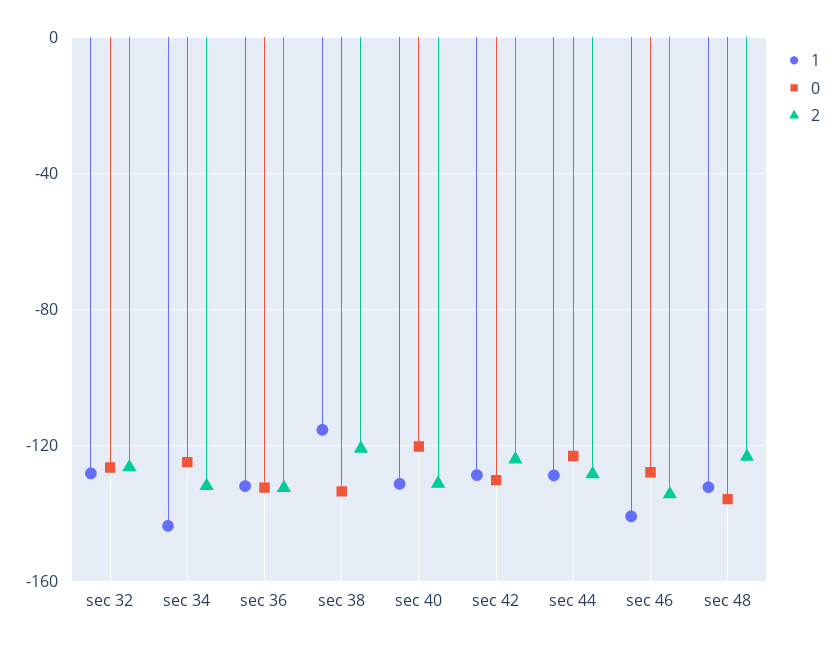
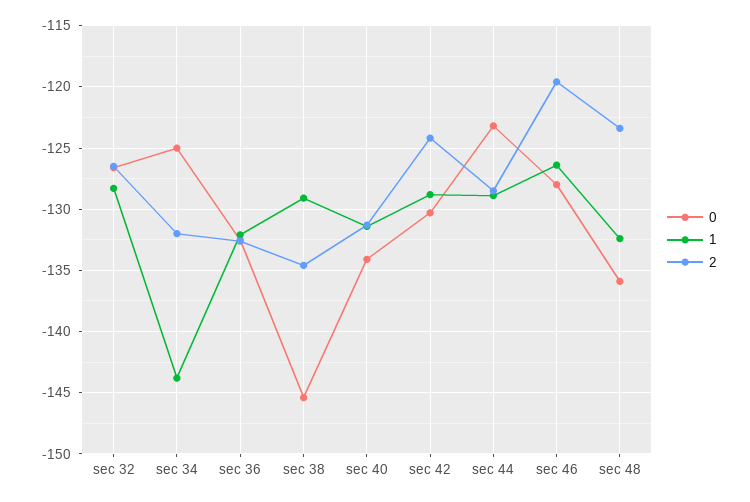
  {
    "1": {
      "sec 32": -128.5,
      "sec 34": -144,
      "sec 36": -132,
-     "sec 38": -115,
+     "sec 38": -129,
      "sec 40": -131.5,
      "sec 42": -129,
      "sec 44": -129,
-     "sec 46": -140,
+     "sec 46": -126.5,
      "sec 48": -132.5
    },
    "0": {
      "sec 32": -126.5,
      "sec 34": -125,
      "sec 36": -132.5,
-     "sec 38": -135,
+     "sec 38": -145.5,
-     "sec 40": -120,
+     "sec 40": -134,
      "sec 42": -130.5,
      "sec 44": -123,
      "sec 46": -128,
      "sec 48": -136
    },
    "2": {
      "sec 32": -126.5,
      "sec 34": -132,
      "sec 36": -132.5,
-     "sec 38": -120,
+     "sec 38": -134.5,
      "sec 40": -131.5,
      "sec 42": -124,
      "sec 44": -128.5,
-     "sec 46": -135,
+     "sec 46": -119.5,
      "sec 48": -123.5
    }
  }

